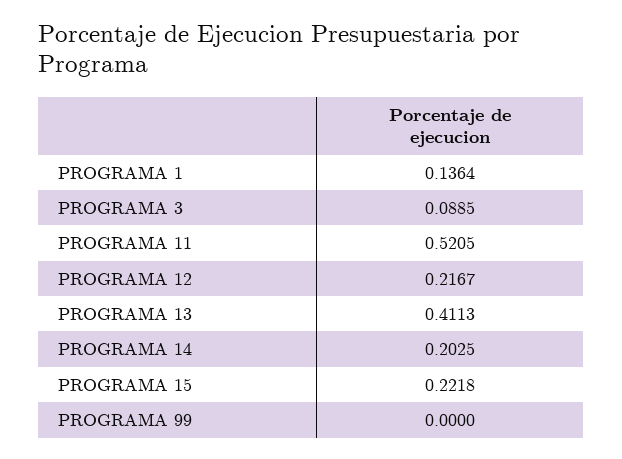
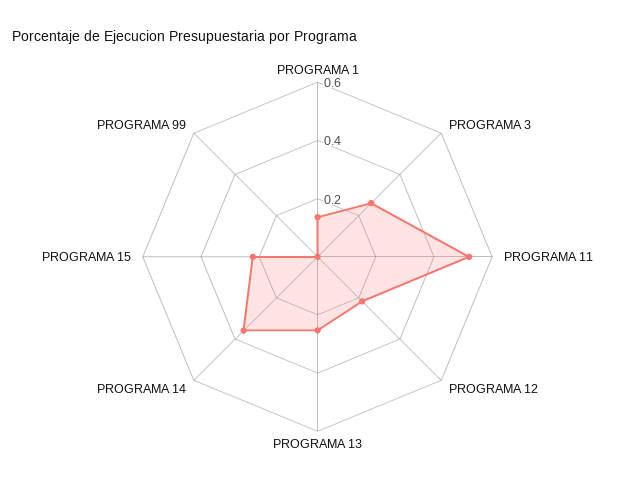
  {
    "PROGRAMA 1": 0.1364,
-   "PROGRAMA 3": 0.0885,
+   "PROGRAMA 3": 0.25,
    "PROGRAMA 11": 0.5205,
    "PROGRAMA 12": 0.2167,
-   "PROGRAMA 13": 0.4113,
+   "PROGRAMA 13": 0.25,
-   "PROGRAMA 14": 0.2025,
+   "PROGRAMA 14": 0.35,
    "PROGRAMA 15": 0.2218,
    "PROGRAMA 99": 0
  }

